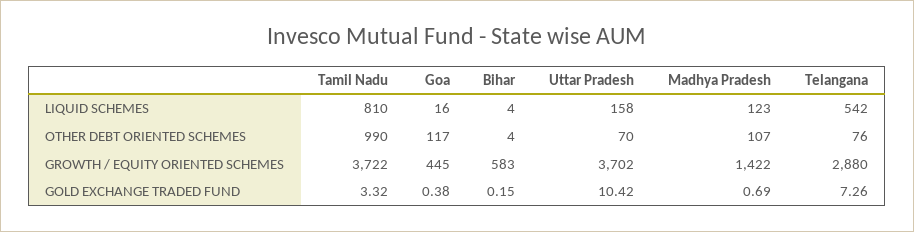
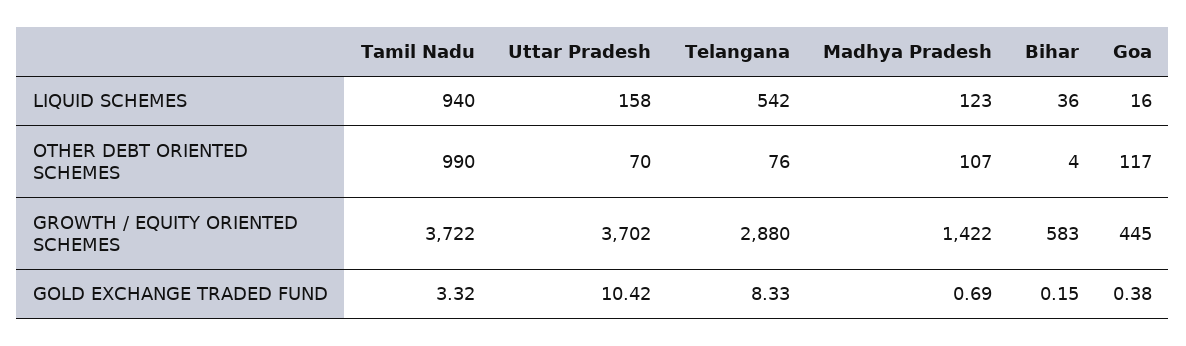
  {
    "Tamil Nadu": {
-     "LIQUID SCHEMES": 810,
+     "LIQUID SCHEMES": 940,
      "OTHER DEBT ORIENTED SCHEMES": 990,
      "GROWTH / EQUITY ORIENTED SCHEMES": 3722,
      "GOLD EXCHANGE TRADED FUND": 3.32
    },
    "Goa": {
      "LIQUID SCHEMES": 16,
      "OTHER DEBT ORIENTED SCHEMES": 117,
      "GROWTH / EQUITY ORIENTED SCHEMES": 445,
      "GOLD EXCHANGE TRADED FUND": 0.38
    },
    "Bihar": {
-     "LIQUID SCHEMES": 4,
+     "LIQUID SCHEMES": 36,
      "OTHER DEBT ORIENTED SCHEMES": 4,
      "GROWTH / EQUITY ORIENTED SCHEMES": 583,
      "GOLD EXCHANGE TRADED FUND": 0.15
    },
    "Uttar Pradesh": {
      "LIQUID SCHEMES": 158,
      "OTHER DEBT ORIENTED SCHEMES": 70,
      "GROWTH / EQUITY ORIENTED SCHEMES": 3702,
      "GOLD EXCHANGE TRADED FUND": 10.42
    },
    "Madhya Pradesh": {
      "LIQUID SCHEMES": 123,
      "OTHER DEBT ORIENTED SCHEMES": 107,
      "GROWTH / EQUITY ORIENTED SCHEMES": 1422,
      "GOLD EXCHANGE TRADED FUND": 0.69
    },
    "Telangana": {
      "LIQUID SCHEMES": 542,
      "OTHER DEBT ORIENTED SCHEMES": 76,
      "GROWTH / EQUITY ORIENTED SCHEMES": 2880,
-     "GOLD EXCHANGE TRADED FUND": 7.26
+     "GOLD EXCHANGE TRADED FUND": 8.33
    }
  }

